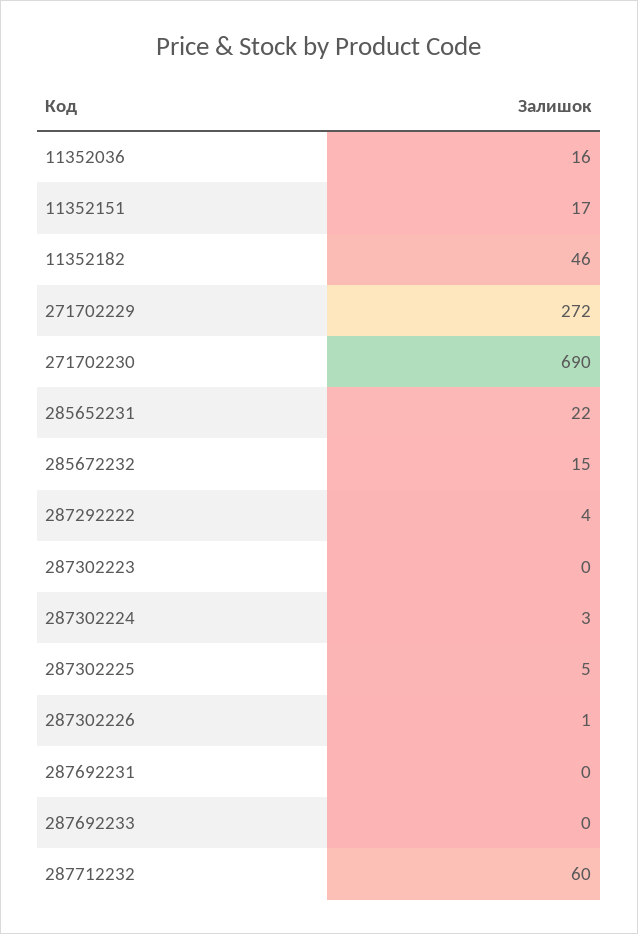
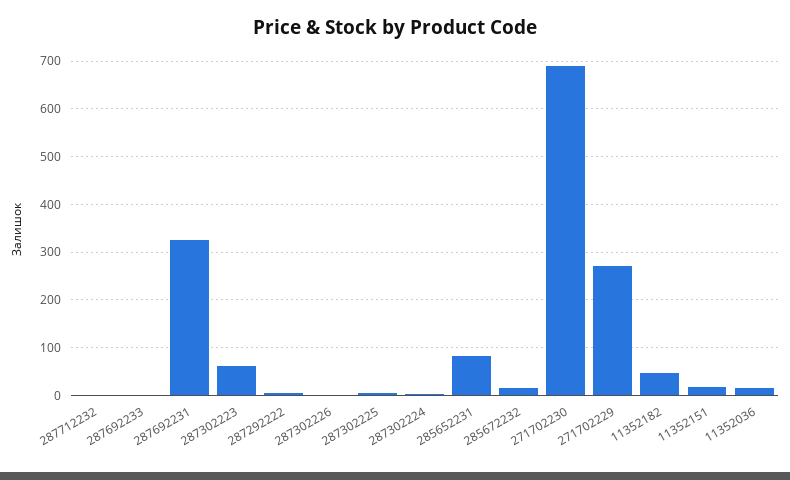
  {
    "11352036": 16,
    "11352151": 17,
    "11352182": 46,
    "271702229": 272,
    "271702230": 690,
-   "285652231": 22,
+   "285652231": 80,
    "285672232": 15,
    "287292222": 4,
-   "287302223": 0,
+   "287302223": 60,
    "287302224": 3,
    "287302225": 5,
    "287302226": 1,
-   "287692231": 0,
+   "287692231": 320,
    "287692233": 0,
-   "287712232": 60
+   "287712232": 0
  }

